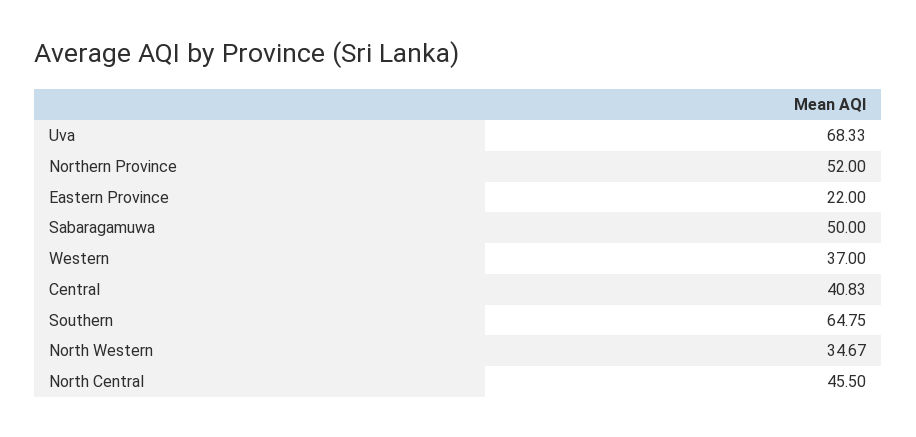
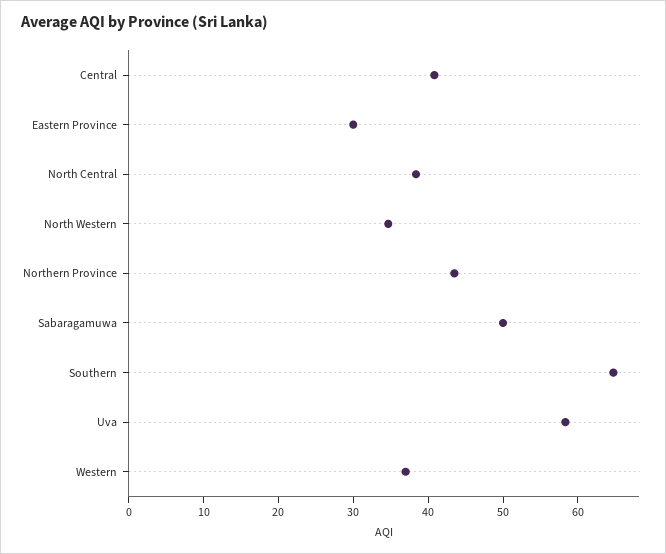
  {
-   "Uva": 68.33,
+   "Uva": 58,
-   "Northern Province": 52,
+   "Northern Province": 44,
-   "Eastern Province": 22,
+   "Eastern Province": 30,
    "Sabaragamuwa": 50,
    "Western": 37,
    "Central": 40.83,
    "Southern": 64.75,
    "North Western": 34.67,
-   "North Central": 45.5
+   "North Central": 38
  }

